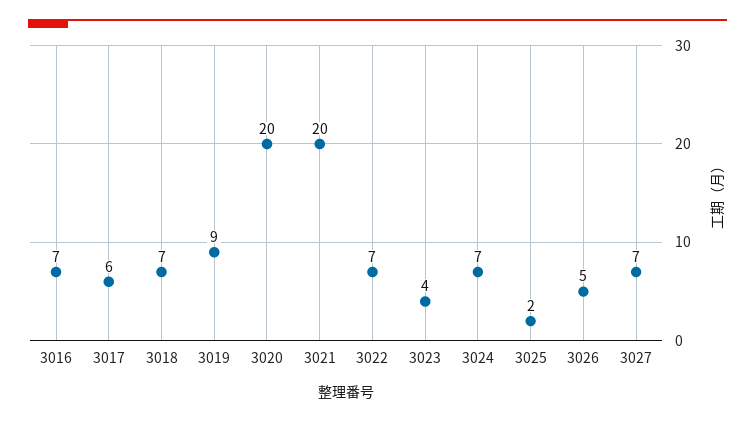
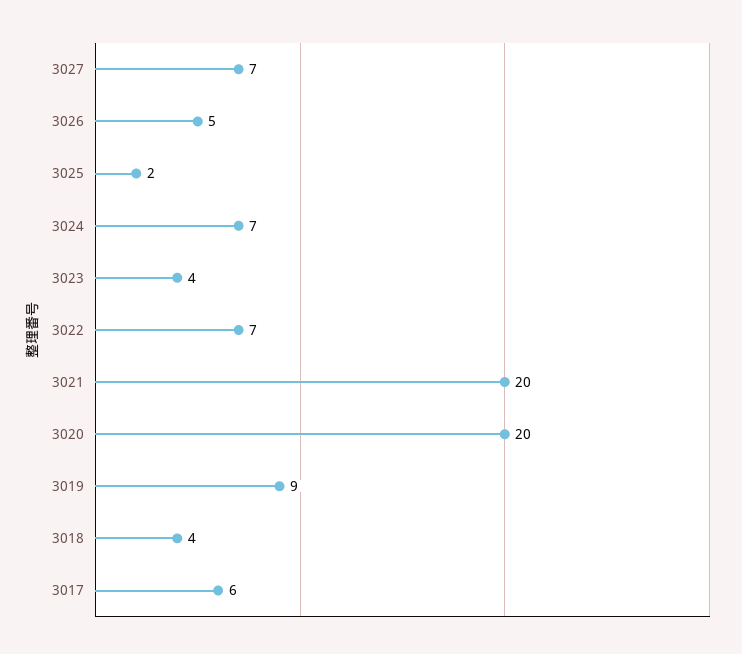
  {
-   "3016": 7,
    "3017": 6,
-   "3018": 7,
+   "3018": 4,
    "3019": 9,
    "3020": 20,
    "3021": 20,
    "3022": 7,
    "3023": 4,
    "3024": 7,
    "3025": 2,
    "3026": 5,
    "3027": 7
  }

